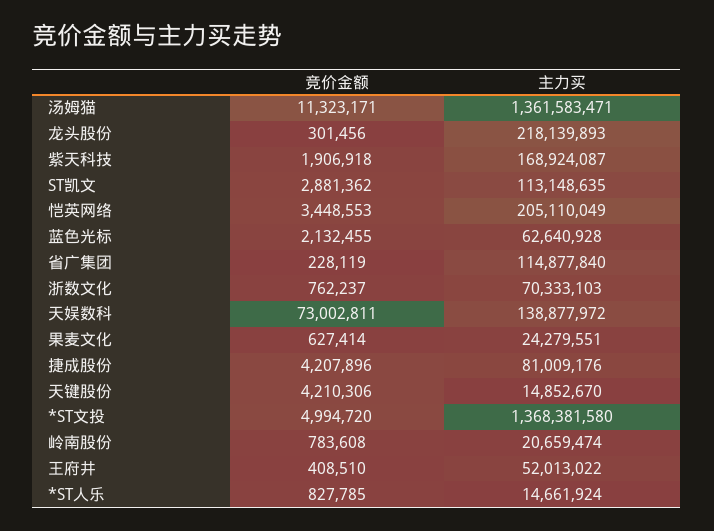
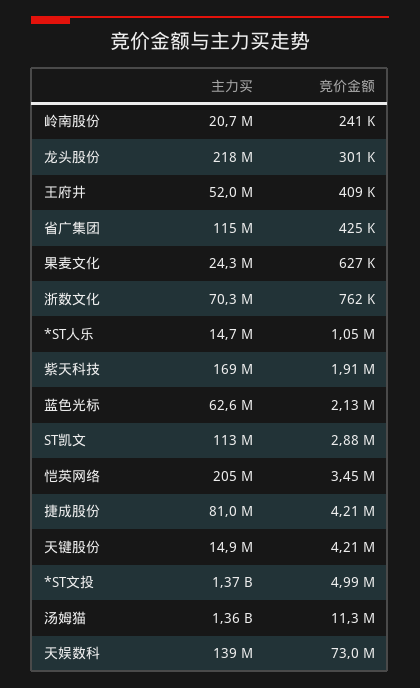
  {
    "竞价金额": {
      "汤姆猫": 11323171,
      "龙头股份": 301456,
      "紫天科技": 1906918,
      "ST凯文": 2881362,
      "恺英网络": 3448553,
      "蓝色光标": 2132455,
-     "省广集团": 228119,
+     "省广集团": 425000,
      "浙数文化": 762237,
      "天娱数科": 73002811,
      "果麦文化": 627414,
      "捷成股份": 4207896,
      "天键股份": 4210306,
      "*ST文投": 4994720,
-     "岭南股份": 783608,
+     "岭南股份": 241000,
      "王府井": 408510,
-     "*ST人乐": 827785
+     "*ST人乐": 1050000
    },
    "主力买": {
      "汤姆猫": 1361583471,
      "龙头股份": 218139893,
      "紫天科技": 168924087,
      "ST凯文": 113148635,
      "恺英网络": 205110049,
      "蓝色光标": 62640928,
      "省广集团": 114877840,
      "浙数文化": 70333103,
      "天娱数科": 138877972,
      "果麦文化": 24279551,
      "捷成股份": 81009176,
      "天键股份": 14852670,
      "*ST文投": 1368381580,
      "岭南股份": 20659474,
      "王府井": 52013022,
      "*ST人乐": 14661924
    }
  }

